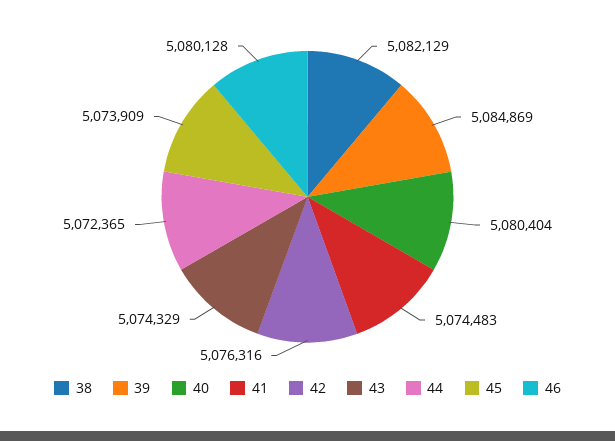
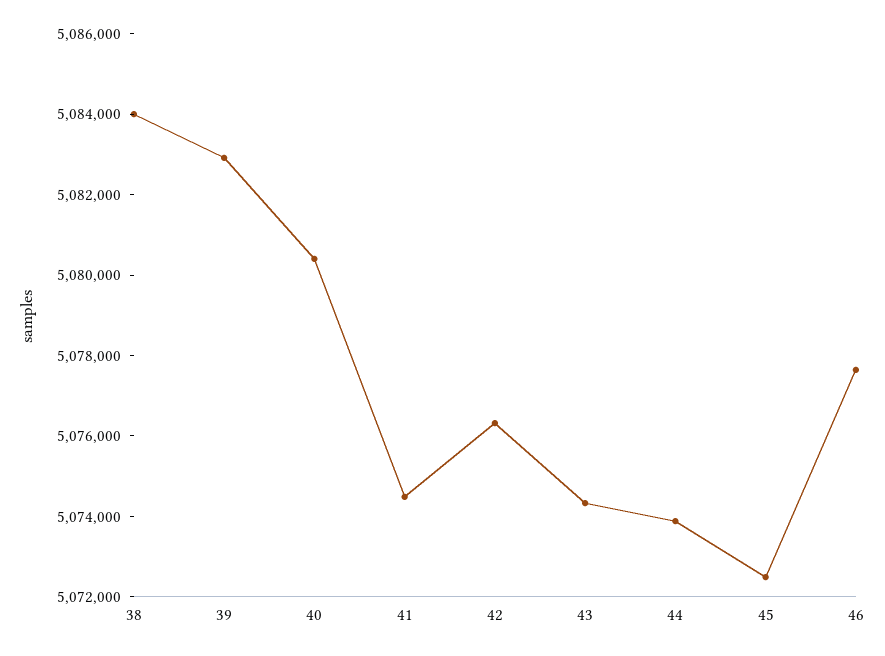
  {
-   "38": 5082129,
+   "38": 5084000,
-   "39": 5084869,
+   "39": 5083000,
    "40": 5080404,
    "41": 5074483,
    "42": 5076316,
    "43": 5074329,
-   "44": 5072365,
+   "44": 5074000,
-   "45": 5073909,
+   "45": 5072500,
-   "46": 5080128
+   "46": 5077500
  }

